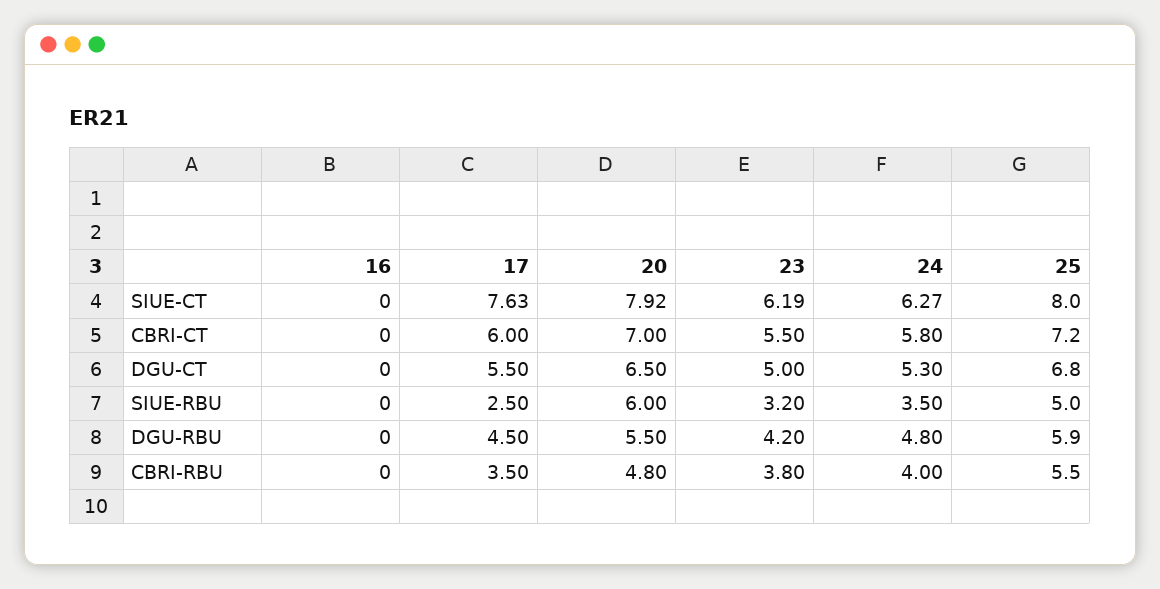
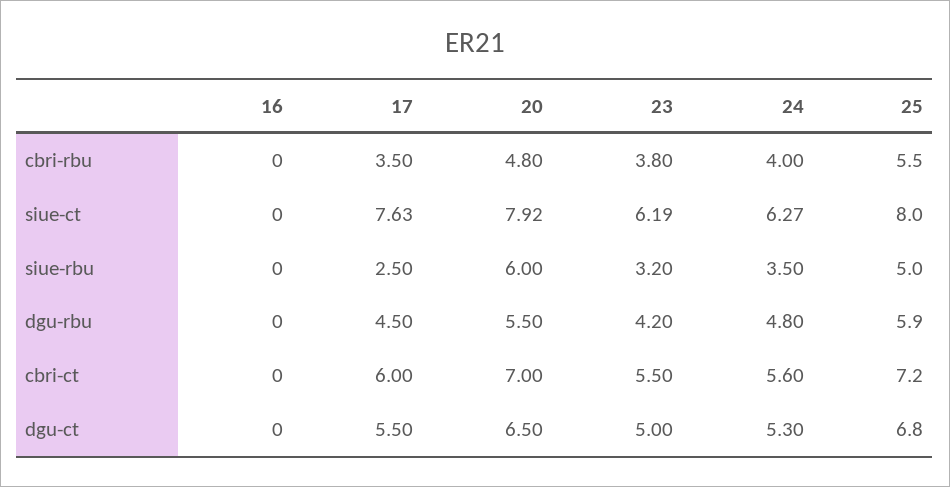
  {
    "16": {
      "SIUE-CT": 0,
      "CBRI-CT": 0,
      "DGU-CT": 0,
      "SIUE-RBU": 0,
      "DGU-RBU": 0,
      "CBRI-RBU": 0
    },
    "17": {
      "SIUE-CT": 7.63,
      "CBRI-CT": 6,
      "DGU-CT": 5.5,
      "SIUE-RBU": 2.5,
      "DGU-RBU": 4.5,
      "CBRI-RBU": 3.5
    },
    "20": {
      "SIUE-CT": 7.92,
      "CBRI-CT": 7,
      "DGU-CT": 6.5,
      "SIUE-RBU": 6,
      "DGU-RBU": 5.5,
      "CBRI-RBU": 4.8
    },
    "23": {
      "SIUE-CT": 6.19,
      "CBRI-CT": 5.5,
      "DGU-CT": 5,
      "SIUE-RBU": 3.2,
      "DGU-RBU": 4.2,
      "CBRI-RBU": 3.8
    },
    "24": {
      "SIUE-CT": 6.27,
-     "CBRI-CT": 5.8,
+     "CBRI-CT": 5.6,
      "DGU-CT": 5.3,
      "SIUE-RBU": 3.5,
      "DGU-RBU": 4.8,
      "CBRI-RBU": 4
    },
    "25": {
      "SIUE-CT": 8,
      "CBRI-CT": 7.2,
      "DGU-CT": 6.8,
      "SIUE-RBU": 5,
      "DGU-RBU": 5.9,
      "CBRI-RBU": 5.5
    }
  }

